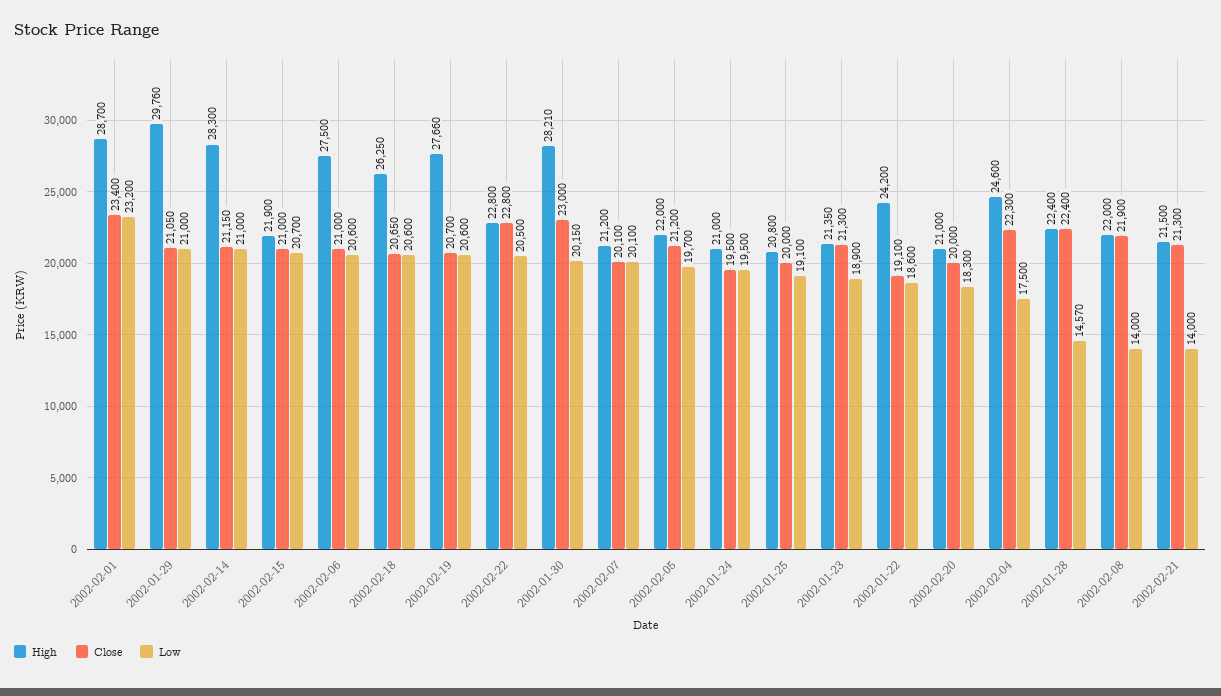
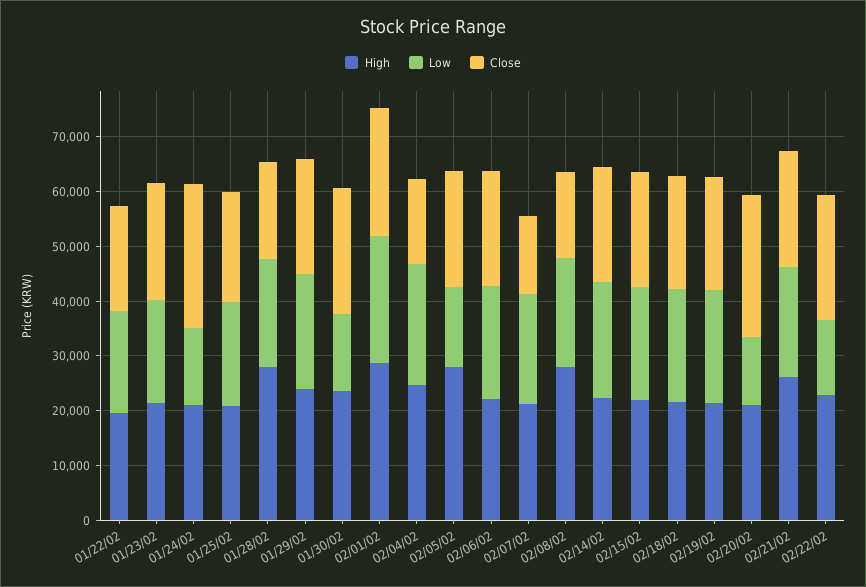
  {
    "High": {
      "2002-02-01": 28700,
-     "2002-01-29": 29760,
+     "2002-01-29": 24000,
-     "2002-02-14": 28300,
+     "2002-02-14": 22000,
      "2002-02-15": 21900,
-     "2002-02-06": 27500,
+     "2002-02-06": 22000,
-     "2002-02-18": 26250,
+     "2002-02-18": 22000,
-     "2002-02-19": 27660,
+     "2002-02-19": 22000,
      "2002-02-22": 22800,
-     "2002-01-30": 28210,
+     "2002-01-30": 24000,
      "2002-02-07": 21200,
-     "2002-02-05": 22000,
+     "2002-02-05": 28000,
      "2002-01-24": 21000,
      "2002-01-25": 20800,
      "2002-01-23": 21350,
-     "2002-01-22": 24200,
+     "2002-01-22": 20000,
      "2002-02-20": 21000,
      "2002-02-04": 24600,
-     "2002-01-28": 22400,
+     "2002-01-28": 28000,
-     "2002-02-08": 22000,
+     "2002-02-08": 28000,
-     "2002-02-21": 21500
+     "2002-02-21": 26000
    },
    "Close": {
      "2002-02-01": 23400,
      "2002-01-29": 21050,
      "2002-02-14": 21150,
      "2002-02-15": 21000,
      "2002-02-06": 21000,
      "2002-02-18": 20650,
      "2002-02-19": 20700,
      "2002-02-22": 22800,
      "2002-01-30": 23000,
-     "2002-02-07": 20100,
+     "2002-02-07": 14000,
      "2002-02-05": 21200,
-     "2002-01-24": 19500,
+     "2002-01-24": 26000,
      "2002-01-25": 20000,
      "2002-01-23": 21300,
      "2002-01-22": 19100,
-     "2002-02-20": 20000,
+     "2002-02-20": 26000,
-     "2002-02-04": 22300,
+     "2002-02-04": 16000,
-     "2002-01-28": 22400,
+     "2002-01-28": 18000,
-     "2002-02-08": 21900,
+     "2002-02-08": 16000,
      "2002-02-21": 21300
    },
    "Low": {
      "2002-02-01": 23200,
      "2002-01-29": 21000,
      "2002-02-14": 21000,
      "2002-02-15": 20700,
      "2002-02-06": 20600,
      "2002-02-18": 20600,
      "2002-02-19": 20600,
-     "2002-02-22": 20500,
+     "2002-02-22": 14000,
-     "2002-01-30": 20150,
+     "2002-01-30": 14000,
      "2002-02-07": 20100,
-     "2002-02-05": 19700,
+     "2002-02-05": 14000,
-     "2002-01-24": 19500,
+     "2002-01-24": 14000,
      "2002-01-25": 19100,
      "2002-01-23": 18900,
      "2002-01-22": 18600,
-     "2002-02-20": 18300,
+     "2002-02-20": 12000,
-     "2002-02-04": 17500,
+     "2002-02-04": 22000,
-     "2002-01-28": 14570,
+     "2002-01-28": 20000,
-     "2002-02-08": 14000,
+     "2002-02-08": 20000,
-     "2002-02-21": 14000
+     "2002-02-21": 20000
    }
  }

